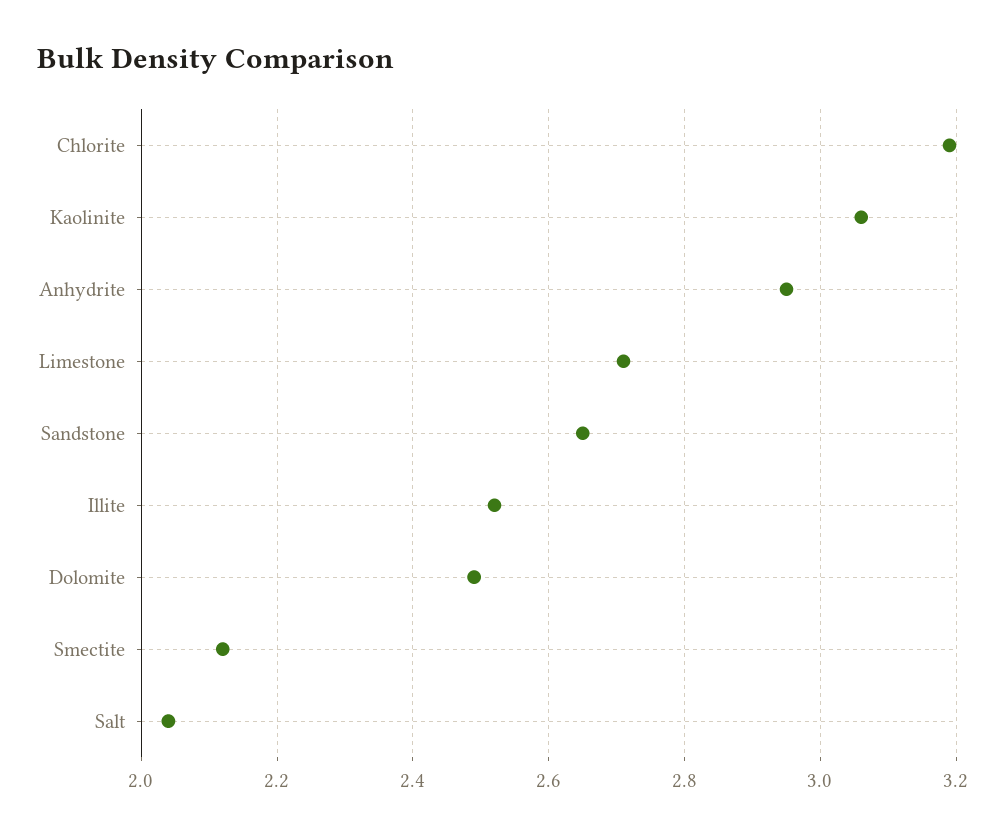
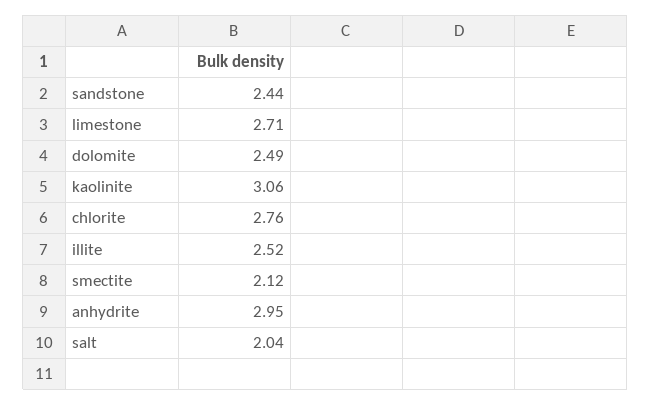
  {
-   "Chlorite": 3.2,
+   "Chlorite": 2.76,
    "Kaolinite": 3.06,
    "Anhydrite": 2.95,
    "Limestone": 2.71,
-   "Sandstone": 2.65,
+   "Sandstone": 2.44,
    "Illite": 2.52,
    "Dolomite": 2.49,
    "Smectite": 2.12,
    "Salt": 2.04
  }

